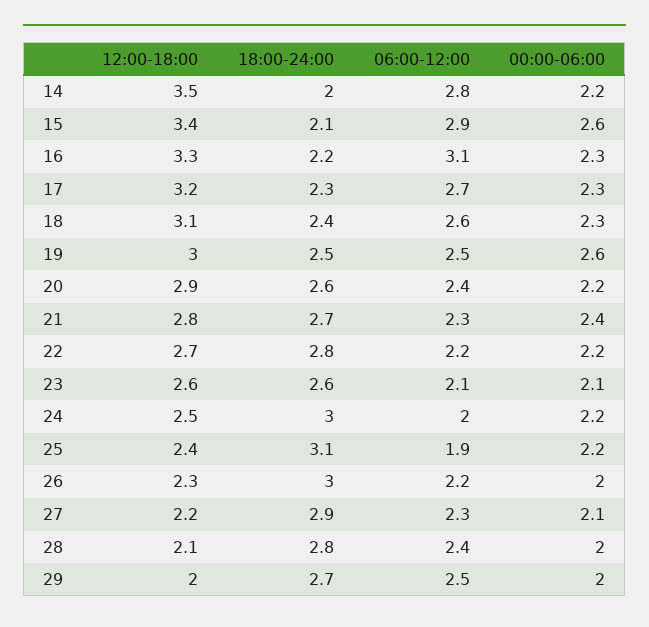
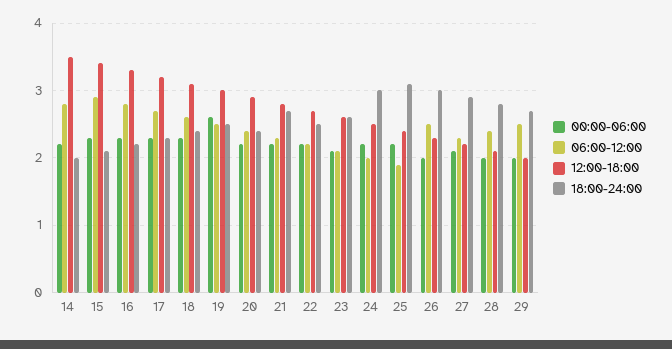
  {
    "12:00-18:00": {
      "14": 3.5,
      "15": 3.4,
      "16": 3.3,
      "17": 3.2,
      "18": 3.1,
      "19": 3,
      "20": 2.9,
      "21": 2.8,
      "22": 2.7,
      "23": 2.6,
      "24": 2.5,
      "25": 2.4,
      "26": 2.3,
      "27": 2.2,
      "28": 2.1,
      "29": 2
    },
    "18:00-24:00": {
      "14": 2,
      "15": 2.1,
      "16": 2.2,
      "17": 2.3,
      "18": 2.4,
      "19": 2.5,
-     "20": 2.6,
+     "20": 2.4,
      "21": 2.7,
-     "22": 2.8,
+     "22": 2.5,
      "23": 2.6,
      "24": 3,
      "25": 3.1,
      "26": 3,
      "27": 2.9,
      "28": 2.8,
      "29": 2.7
    },
    "06:00-12:00": {
      "14": 2.8,
      "15": 2.9,
-     "16": 3.1,
+     "16": 2.8,
      "17": 2.7,
      "18": 2.6,
      "19": 2.5,
      "20": 2.4,
      "21": 2.3,
      "22": 2.2,
      "23": 2.1,
      "24": 2,
      "25": 1.9,
-     "26": 2.2,
+     "26": 2.5,
      "27": 2.3,
      "28": 2.4,
      "29": 2.5
    },
    "00:00-06:00": {
      "14": 2.2,
-     "15": 2.6,
+     "15": 2.3,
      "16": 2.3,
      "17": 2.3,
      "18": 2.3,
      "19": 2.6,
      "20": 2.2,
-     "21": 2.4,
+     "21": 2.2,
      "22": 2.2,
      "23": 2.1,
      "24": 2.2,
      "25": 2.2,
      "26": 2,
      "27": 2.1,
      "28": 2,
      "29": 2
    }
  }

